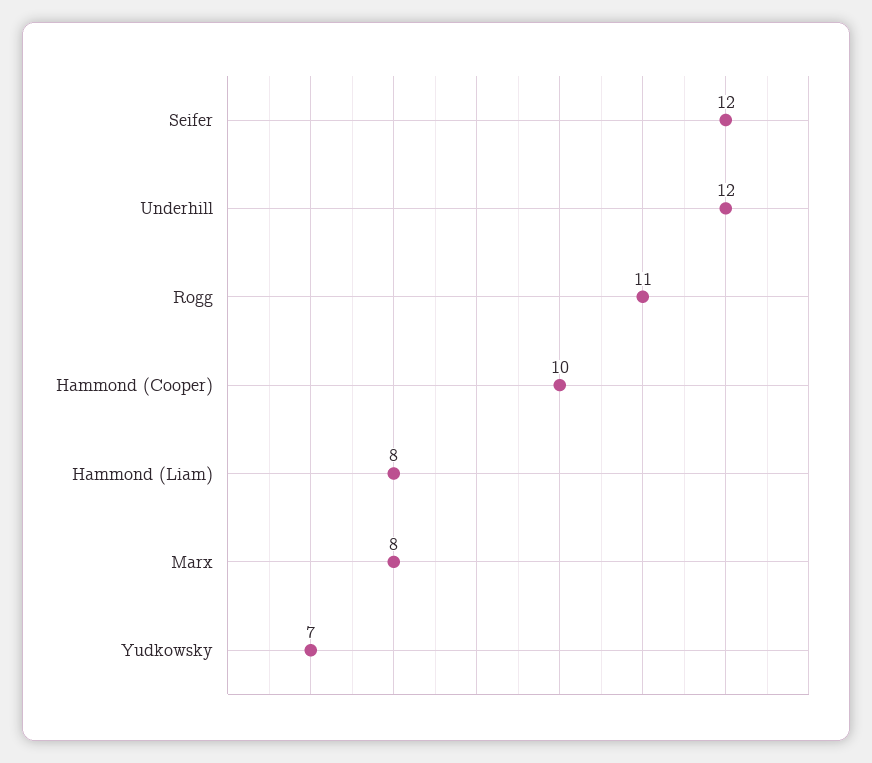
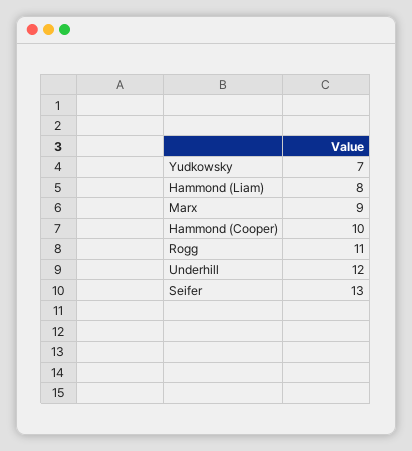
  {
-   "Seifer": 12,
+   "Seifer": 13,
    "Underhill": 12,
    "Rogg": 11,
    "Hammond (Cooper)": 10,
    "Hammond (Liam)": 8,
-   "Marx": 8,
+   "Marx": 9,
    "Yudkowsky": 7
  }

